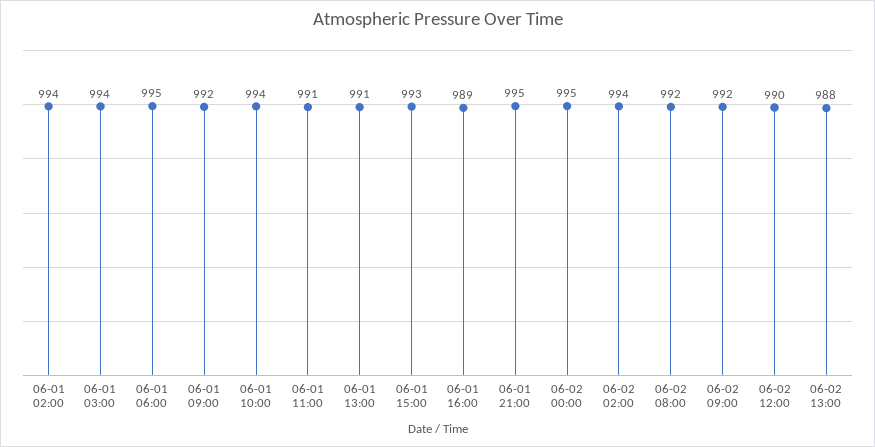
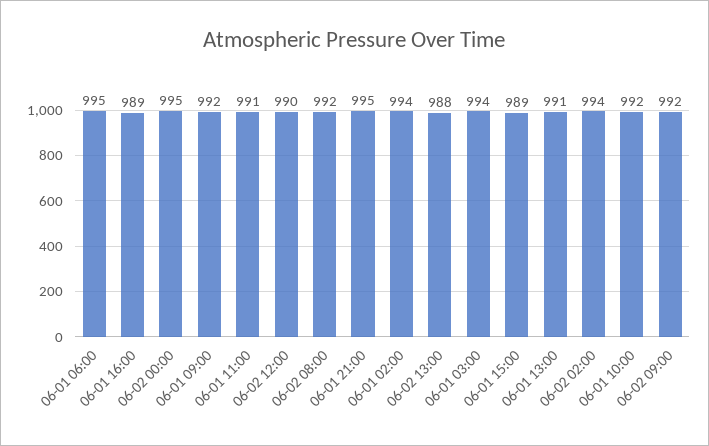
  {
    "06-01 02:00": 994,
    "06-01 03:00": 994,
    "06-01 06:00": 995,
    "06-01 09:00": 992,
-   "06-01 10:00": 994,
+   "06-01 10:00": 992,
    "06-01 11:00": 991,
    "06-01 13:00": 991,
-   "06-01 15:00": 993,
+   "06-01 15:00": 989,
    "06-01 16:00": 989,
    "06-01 21:00": 995,
    "06-02 00:00": 995,
    "06-02 02:00": 994,
    "06-02 08:00": 992,
    "06-02 09:00": 992,
    "06-02 12:00": 990,
    "06-02 13:00": 988
  }

